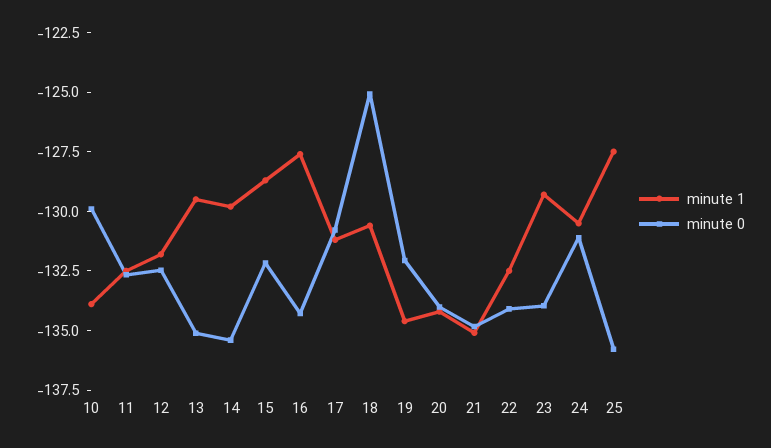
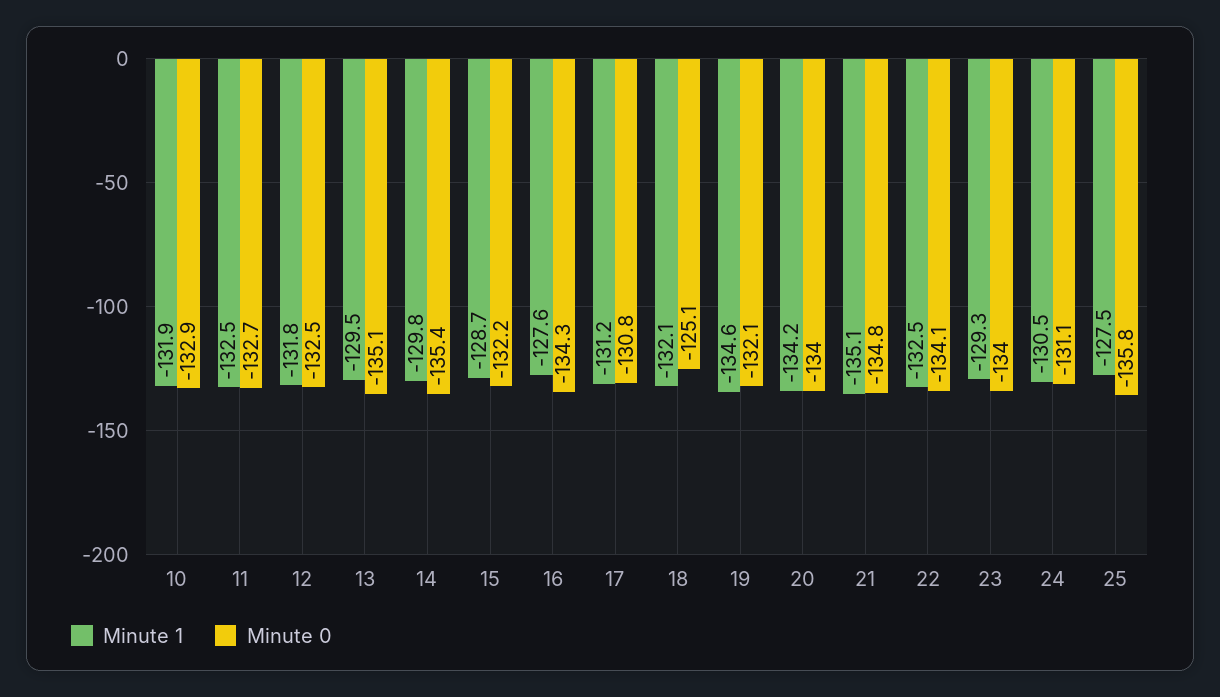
  {
    "minute 1": {
-     "10": -134,
+     "10": -131.9,
      "11": -132.5,
      "12": -131.8,
      "13": -129.5,
      "14": -129.8,
      "15": -128.7,
      "16": -127.6,
      "17": -131.2,
-     "18": -130.5,
+     "18": -132.1,
      "19": -134.6,
      "20": -134.2,
      "21": -135.1,
      "22": -132.5,
      "23": -129.3,
      "24": -130.5,
      "25": -127.5
    },
    "minute 0": {
-     "10": -130,
+     "10": -132.9,
      "11": -132.7,
      "12": -132.5,
      "13": -135.1,
      "14": -135.4,
      "15": -132.2,
      "16": -134.3,
      "17": -130.8,
      "18": -125.1,
      "19": -132.1,
      "20": -134,
      "21": -134.8,
      "22": -134.1,
      "23": -134,
      "24": -131.1,
      "25": -135.8
    }
  }

